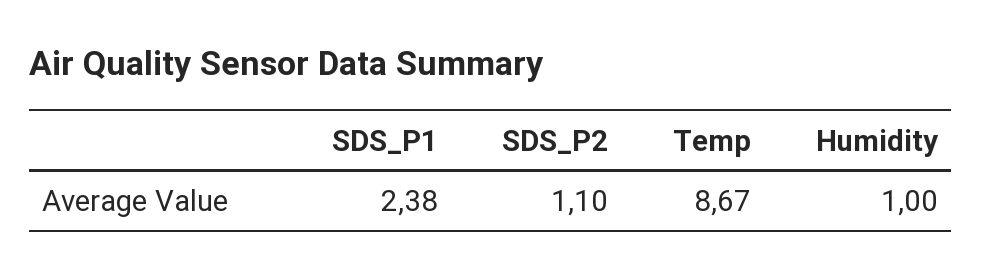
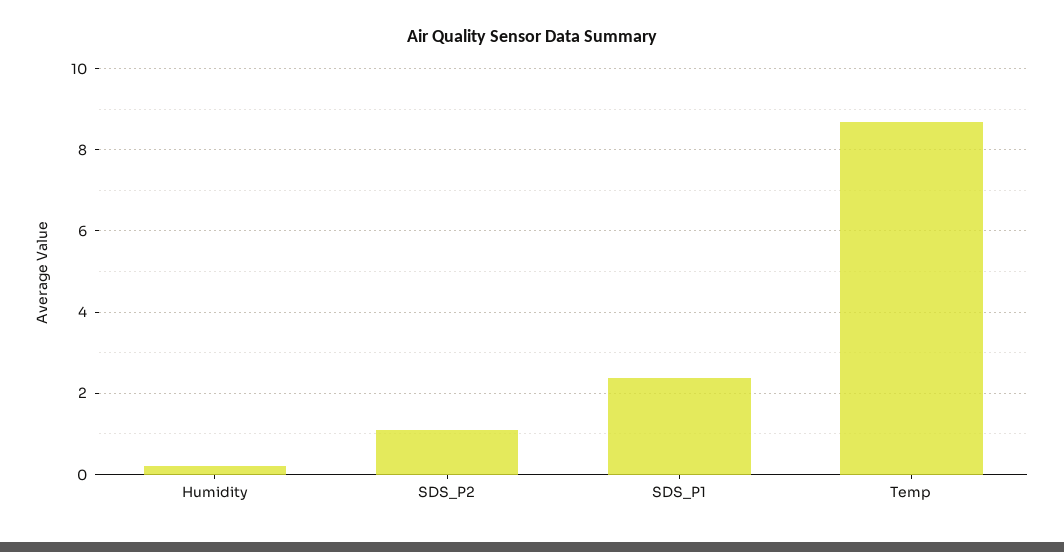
  {
    "SDS_P1": 2.38,
    "SDS_P2": 1.1,
    "Temp": 8.67,
-   "Humidity": 1
+   "Humidity": 0.2
  }

